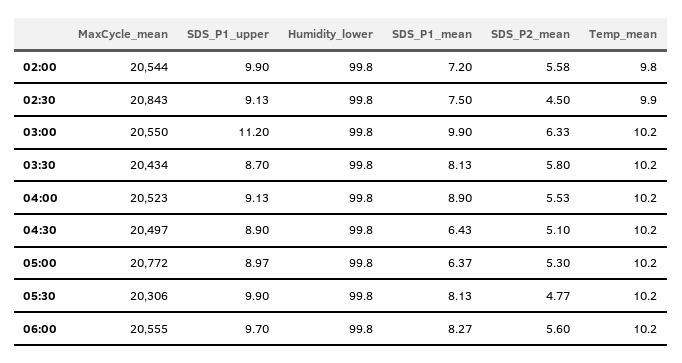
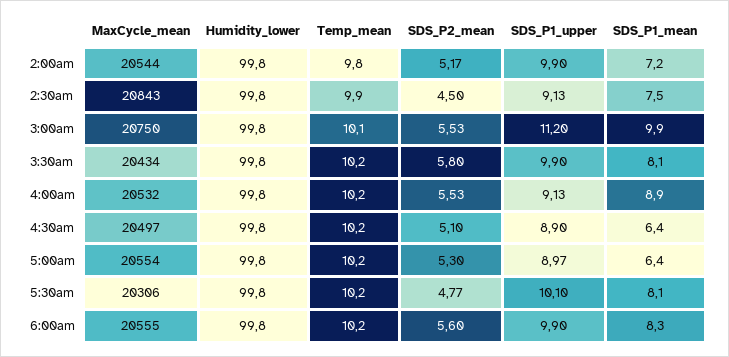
  {
    "MaxCycle_mean": {
      "02:00": 20544,
      "02:30": 20843,
-     "03:00": 20550,
+     "03:00": 20750,
      "03:30": 20434,
-     "04:00": 20523,
+     "04:00": 20532,
      "04:30": 20497,
-     "05:00": 20772,
+     "05:00": 20554,
      "05:30": 20306,
      "06:00": 20555
    },
    "SDS_P1_upper": {
      "02:00": 9.9,
      "02:30": 9.13,
      "03:00": 11.2,
-     "03:30": 8.7,
+     "03:30": 9.9,
      "04:00": 9.13,
      "04:30": 8.9,
      "05:00": 8.97,
-     "05:30": 9.9,
+     "05:30": 10.1,
-     "06:00": 9.7
+     "06:00": 9.9
    },
    "Humidity_lower": {
      "02:00": 99.8,
      "02:30": 99.8,
      "03:00": 99.8,
      "03:30": 99.8,
      "04:00": 99.8,
      "04:30": 99.8,
      "05:00": 99.8,
      "05:30": 99.8,
      "06:00": 99.8
    },
    "SDS_P1_mean": {
      "02:00": 7.2,
      "02:30": 7.5,
      "03:00": 9.9,
      "03:30": 8.13,
      "04:00": 8.9,
      "04:30": 6.43,
      "05:00": 6.37,
      "05:30": 8.13,
      "06:00": 8.27
    },
    "SDS_P2_mean": {
-     "02:00": 5.58,
+     "02:00": 5.17,
      "02:30": 4.5,
-     "03:00": 6.33,
+     "03:00": 5.53,
      "03:30": 5.8,
      "04:00": 5.53,
      "04:30": 5.1,
      "05:00": 5.3,
      "05:30": 4.77,
      "06:00": 5.6
    },
    "Temp_mean": {
      "02:00": 9.8,
      "02:30": 9.9,
-     "03:00": 10.2,
+     "03:00": 10.1,
      "03:30": 10.2,
      "04:00": 10.2,
      "04:30": 10.2,
      "05:00": 10.2,
      "05:30": 10.2,
      "06:00": 10.2
    }
  }

